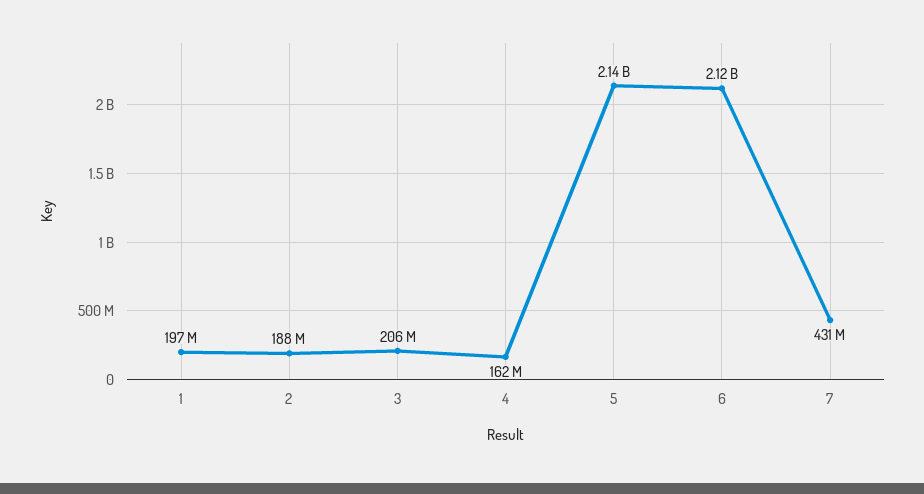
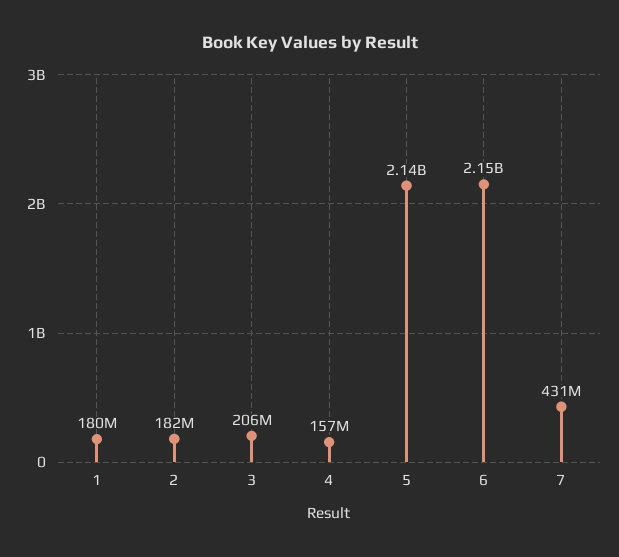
  {
-   "1": 197000000,
+   "1": 180000000,
-   "2": 188000000,
+   "2": 182000000,
    "3": 206000000,
-   "4": 162000000,
+   "4": 157000000,
    "5": 2140000000,
-   "6": 2120000000,
+   "6": 2150000000,
    "7": 431000000
  }

